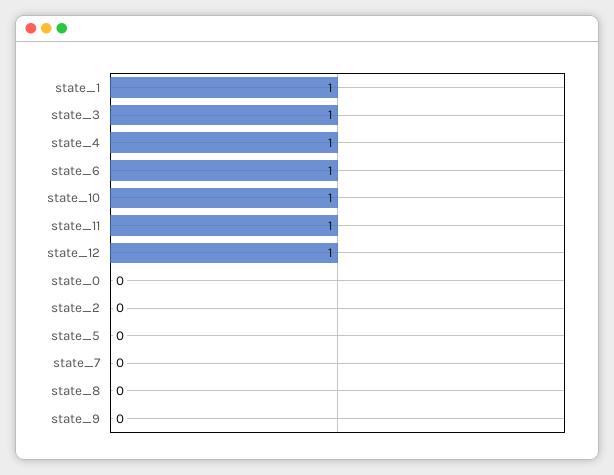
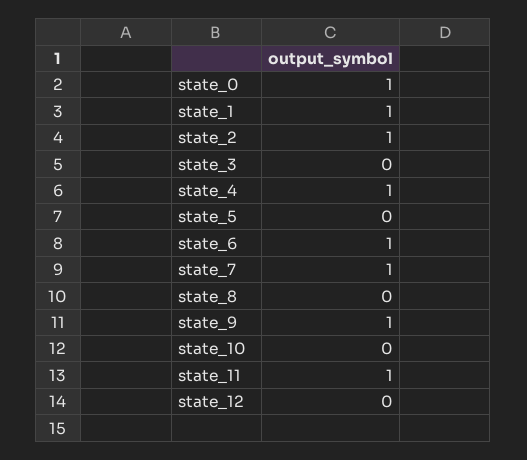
  {
    "state_1": 1,
-   "state_3": 1,
+   "state_3": 0,
    "state_4": 1,
    "state_6": 1,
-   "state_10": 1,
+   "state_10": 0,
    "state_11": 1,
-   "state_12": 1,
+   "state_12": 0,
-   "state_0": 0,
+   "state_0": 1,
-   "state_2": 0,
+   "state_2": 1,
    "state_5": 0,
-   "state_7": 0,
+   "state_7": 1,
    "state_8": 0,
-   "state_9": 0
+   "state_9": 1
  }

